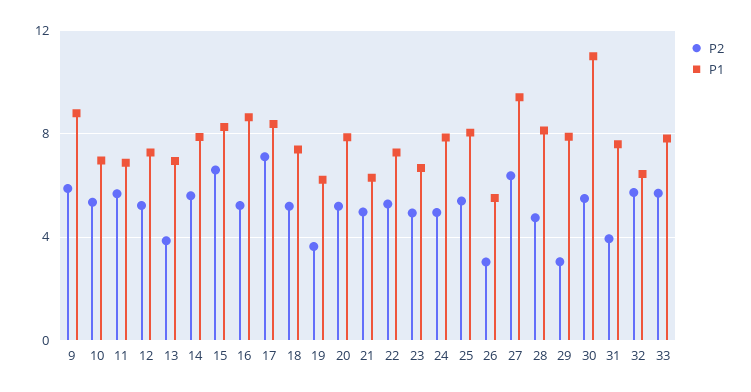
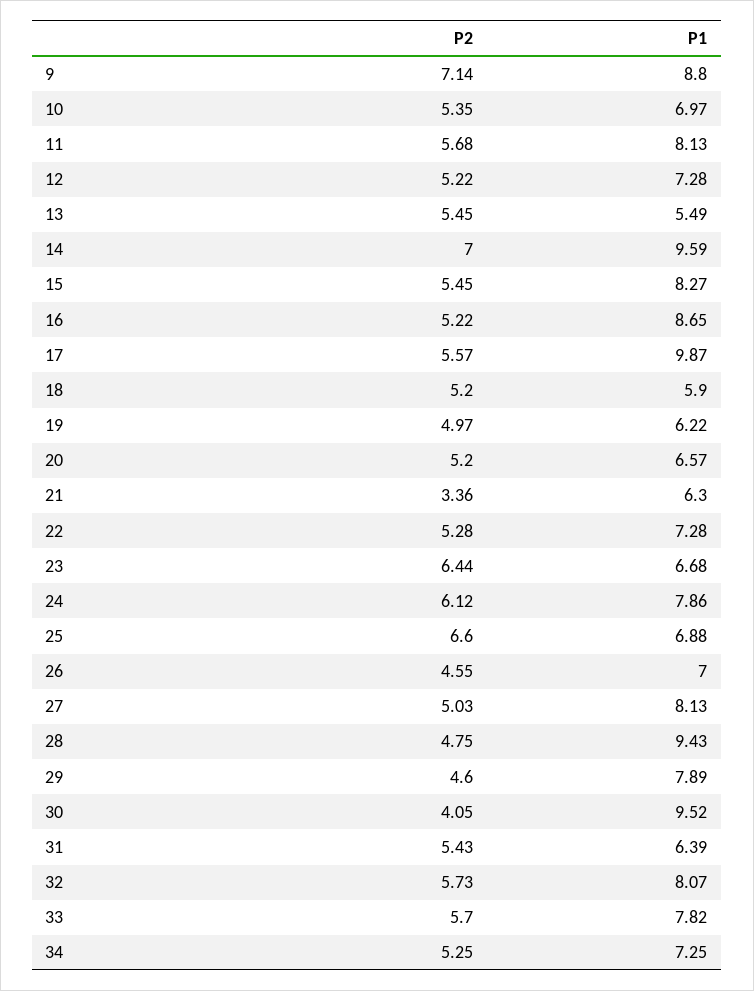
  {
    "P2": {
-     "9": 6,
+     "9": 7.14,
      "10": 5.35,
      "11": 5.68,
      "12": 5.22,
-     "13": 4,
+     "13": 5.45,
-     "14": 5.5,
+     "14": 7,
-     "15": 6.5,
+     "15": 5.45,
      "16": 5.22,
-     "17": 7,
+     "17": 5.57,
      "18": 5.2,
-     "19": 3.5,
+     "19": 4.97,
      "20": 5.2,
-     "21": 5,
+     "21": 3.36,
      "22": 5.28,
-     "23": 5,
+     "23": 6.44,
-     "24": 5,
+     "24": 6.12,
-     "25": 5.5,
+     "25": 6.6,
-     "26": 3,
+     "26": 4.55,
-     "27": 6.5,
+     "27": 5.03,
      "28": 4.75,
-     "29": 3,
+     "29": 4.6,
-     "30": 5.5,
+     "30": 4.05,
-     "31": 4,
+     "31": 5.43,
      "32": 5.73,
-     "33": 5.7
+     "33": 5.7,
+     "34": 5.25
    },
    "P1": {
      "9": 8.8,
      "10": 6.97,
-     "11": 7,
+     "11": 8.13,
      "12": 7.28,
-     "13": 7,
+     "13": 5.49,
-     "14": 8,
+     "14": 9.59,
      "15": 8.27,
      "16": 8.65,
-     "17": 8.5,
+     "17": 9.87,
-     "18": 7.5,
+     "18": 5.9,
      "19": 6.22,
-     "20": 8,
+     "20": 6.57,
      "21": 6.3,
      "22": 7.28,
      "23": 6.68,
      "24": 7.86,
-     "25": 8,
+     "25": 6.88,
-     "26": 5.5,
+     "26": 7,
-     "27": 9.5,
+     "27": 8.13,
-     "28": 8,
+     "28": 9.43,
      "29": 7.89,
-     "30": 11,
+     "30": 9.52,
-     "31": 7.5,
+     "31": 6.39,
-     "32": 6.5,
+     "32": 8.07,
-     "33": 7.82
+     "33": 7.82,
+     "34": 7.25
    }
  }

